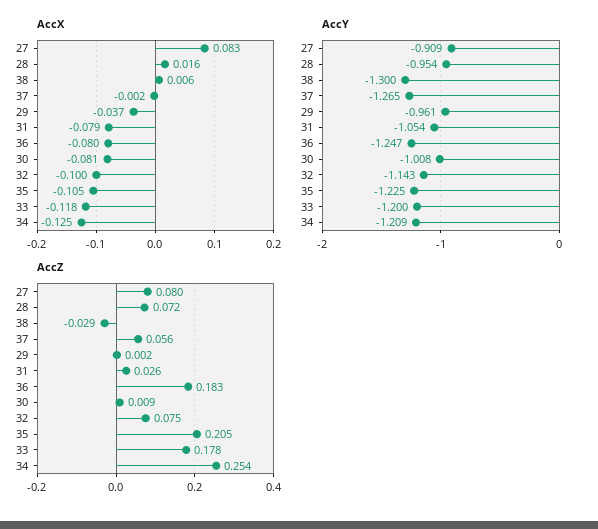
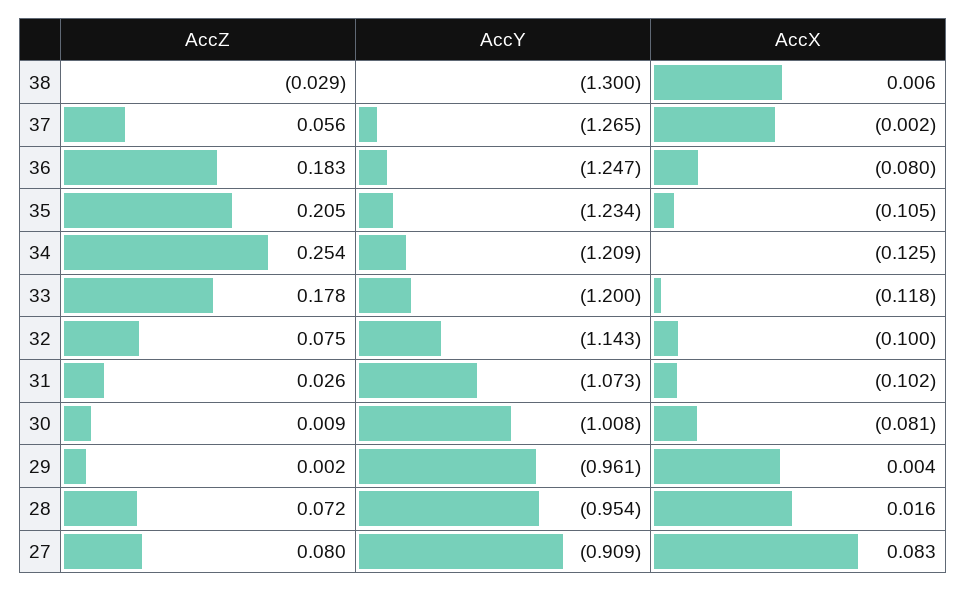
  {
    "AccX": {
      "27": 0.083,
      "28": 0.016,
      "38": 0.006,
      "37": -0.002,
-     "29": -0.037,
+     "29": 0.004,
-     "31": -0.079,
+     "31": -0.102,
      "36": -0.08,
      "30": -0.081,
      "32": -0.1,
      "35": -0.105,
      "33": -0.118,
      "34": -0.125
    },
    "AccY": {
      "27": -0.909,
      "28": -0.954,
      "38": -1.3,
      "37": -1.265,
      "29": -0.961,
-     "31": -1.054,
+     "31": -1.073,
      "36": -1.247,
      "30": -1.008,
      "32": -1.143,
-     "35": -1.225,
+     "35": -1.234,
      "33": -1.2,
      "34": -1.209
    },
    "AccZ": {
      "27": 0.08,
      "28": 0.072,
      "38": -0.029,
      "37": 0.056,
      "29": 0.002,
      "31": 0.026,
      "36": 0.183,
      "30": 0.009,
      "32": 0.075,
      "35": 0.205,
      "33": 0.178,
      "34": 0.254
    }
  }

